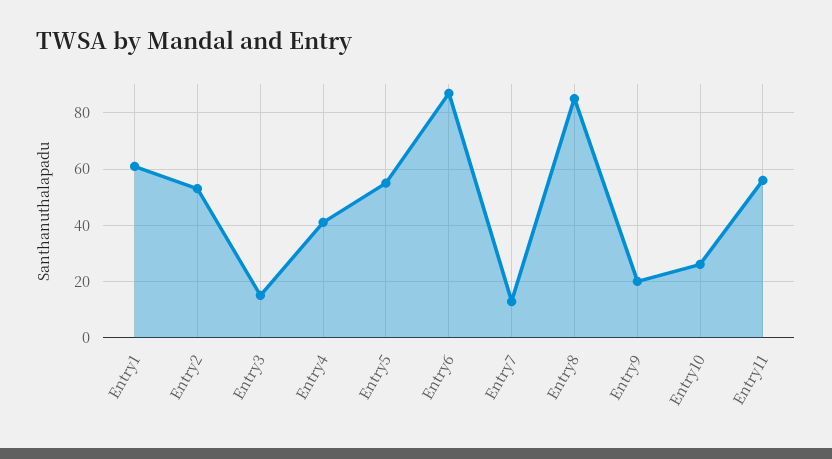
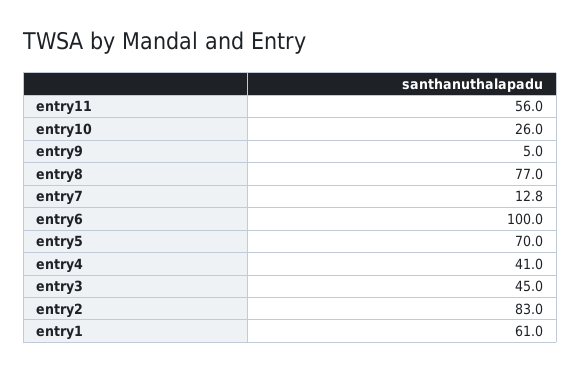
  {
    "Entry1": 61,
-   "Entry2": 52.5,
+   "Entry2": 83,
-   "Entry3": 15,
+   "Entry3": 45,
    "Entry4": 41,
-   "Entry5": 55,
+   "Entry5": 70,
-   "Entry6": 87.5,
+   "Entry6": 100,
    "Entry7": 12.8,
-   "Entry8": 85,
+   "Entry8": 77,
-   "Entry9": 20,
+   "Entry9": 5,
    "Entry10": 26,
    "Entry11": 56
  }

